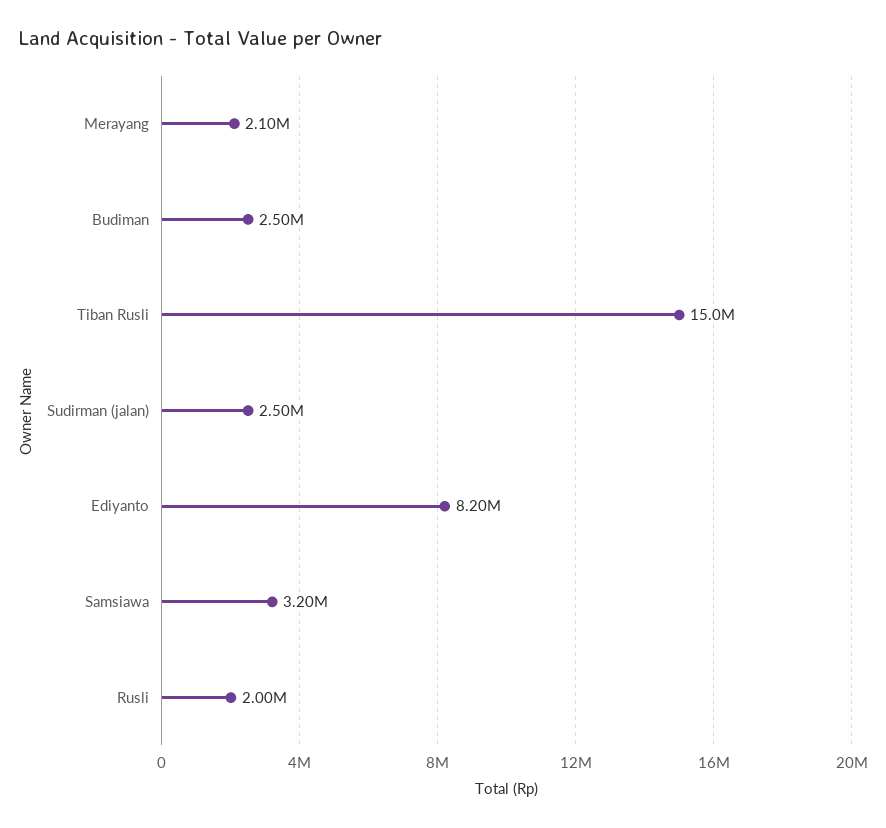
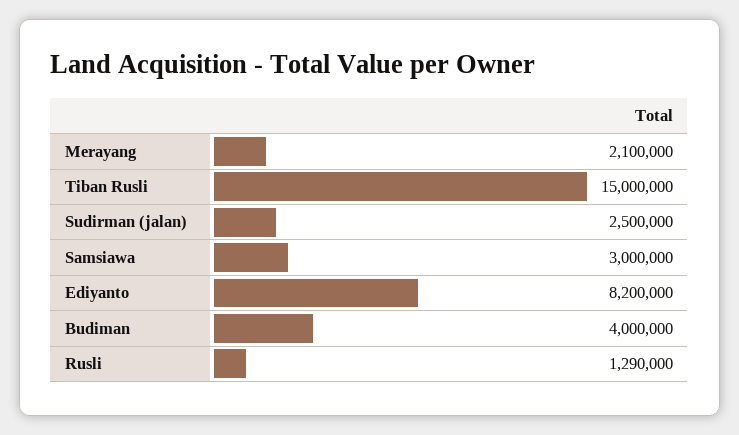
  {
    "Merayang": 2100000,
-   "Budiman": 2500000,
+   "Budiman": 4000000,
    "Tiban Rusli": 15000000,
    "Sudirman (jalan)": 2500000,
    "Ediyanto": 8200000,
-   "Samsiawa": 3200000,
+   "Samsiawa": 3000000,
-   "Rusli": 2000000
+   "Rusli": 1290000
  }

